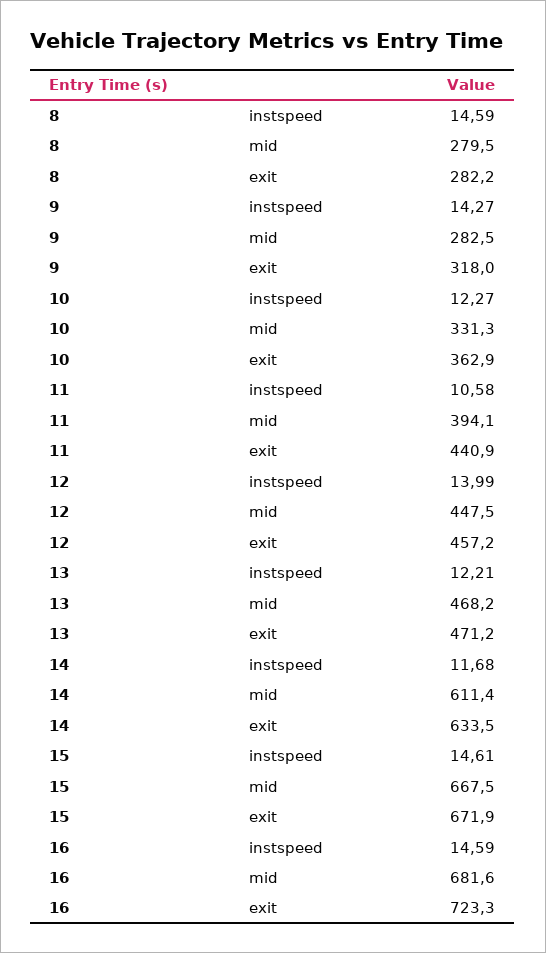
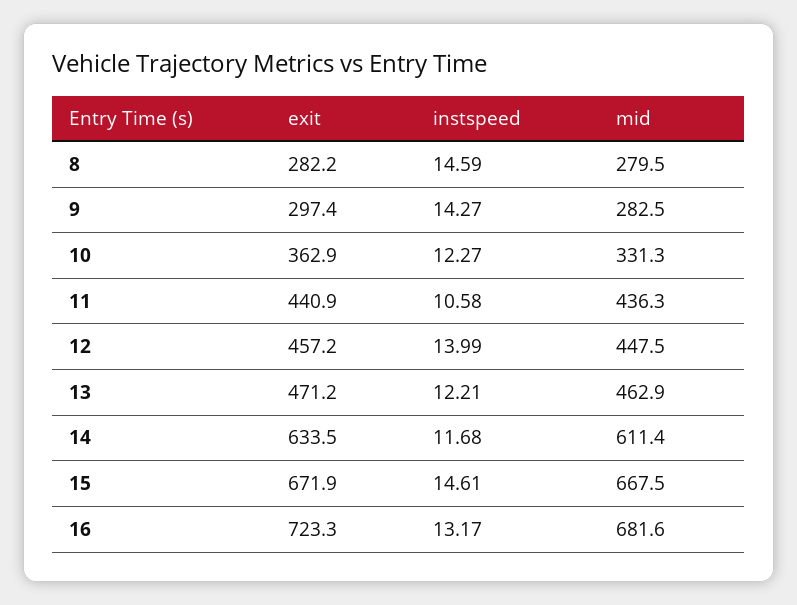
  {
    "8": {
      "instspeed": 14.59,
      "mid": 279.5,
      "exit": 282.2
    },
    "9": {
      "instspeed": 14.27,
      "mid": 282.5,
-     "exit": 318
+     "exit": 297.4
    },
    "10": {
      "instspeed": 12.27,
      "mid": 331.3,
      "exit": 362.9
    },
    "11": {
      "instspeed": 10.58,
-     "mid": 394.1,
+     "mid": 436.3,
      "exit": 440.9
    },
    "12": {
      "instspeed": 13.99,
      "mid": 447.5,
      "exit": 457.2
    },
    "13": {
      "instspeed": 12.21,
-     "mid": 468.2,
+     "mid": 462.9,
      "exit": 471.2
    },
    "14": {
      "instspeed": 11.68,
      "mid": 611.4,
      "exit": 633.5
    },
    "15": {
      "instspeed": 14.61,
      "mid": 667.5,
      "exit": 671.9
    },
    "16": {
-     "instspeed": 14.59,
+     "instspeed": 13.17,
      "mid": 681.6,
      "exit": 723.3
    }
  }

